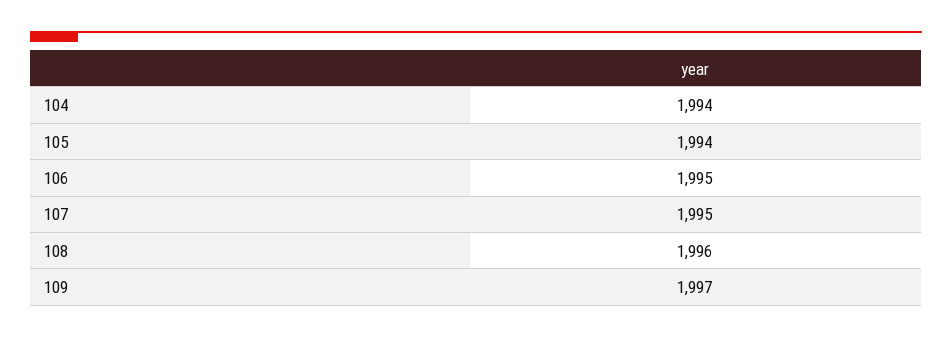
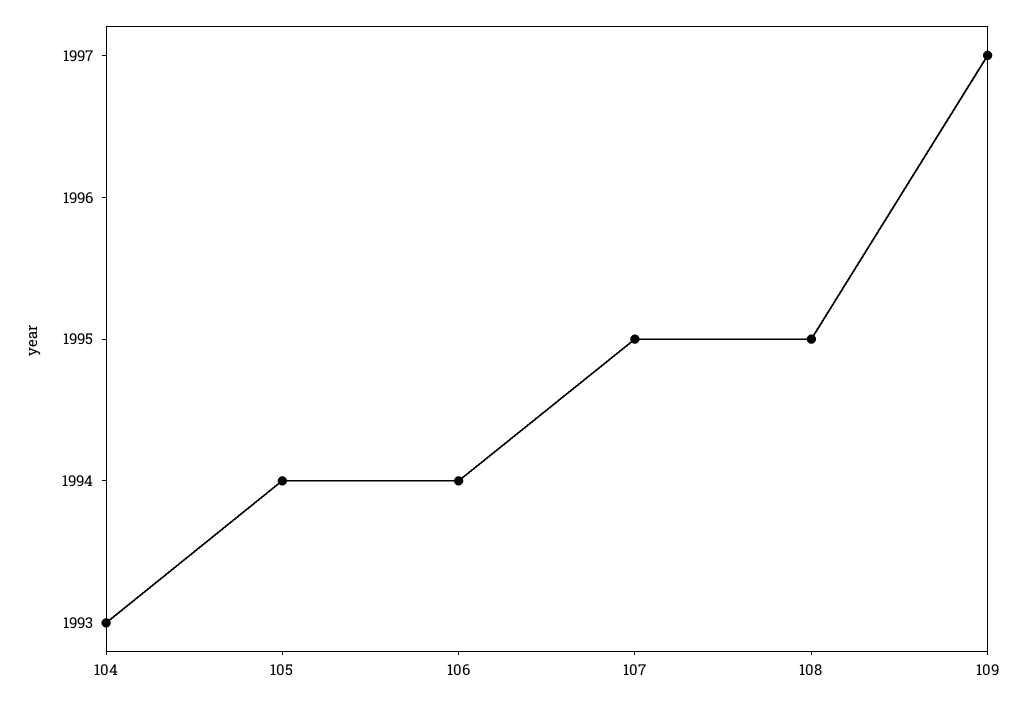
  {
-   "104": 1994,
+   "104": 1993,
    "105": 1994,
-   "106": 1995,
+   "106": 1994,
    "107": 1995,
-   "108": 1996,
+   "108": 1995,
    "109": 1997
  }

